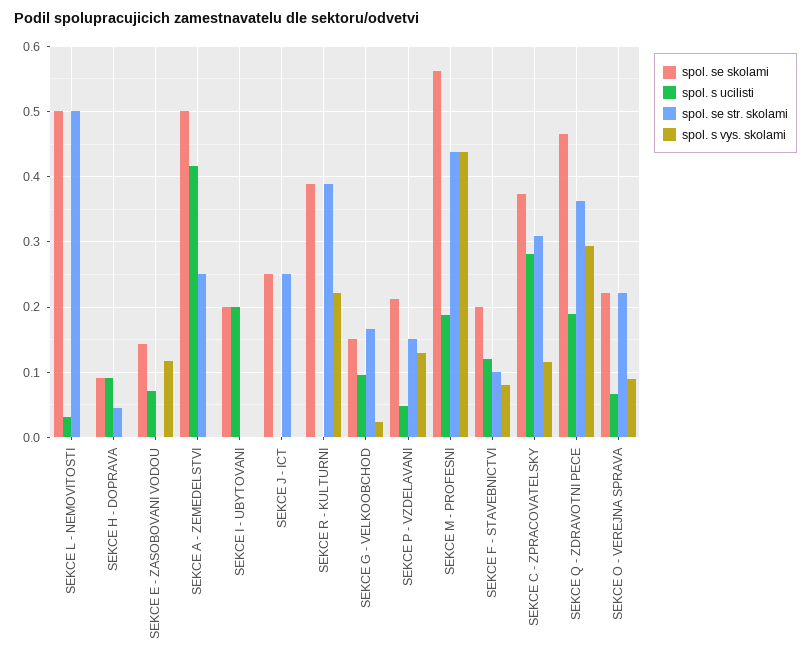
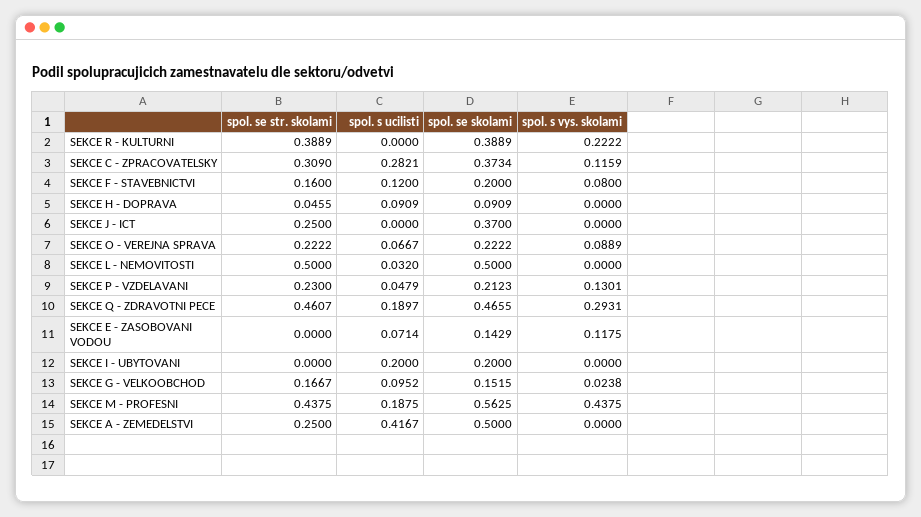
  {
    "spol. se skolami": {
      "SEKCE L - NEMOVITOSTI": 0.5,
      "SEKCE H - DOPRAVA": 0.0909,
      "SEKCE E - ZASOBOVANI VODOU": 0.1429,
      "SEKCE A - ZEMEDELSTVI": 0.5,
      "SEKCE I - UBYTOVANI": 0.2,
-     "SEKCE J - ICT": 0.25,
+     "SEKCE J - ICT": 0.37,
      "SEKCE R - KULTURNI": 0.3889,
      "SEKCE G - VELKOOBCHOD": 0.1515,
      "SEKCE P - VZDELAVANI": 0.2123,
      "SEKCE M - PROFESNI": 0.5625,
      "SEKCE F - STAVEBNICTVI": 0.2,
      "SEKCE C - ZPRACOVATELSKY": 0.3734,
      "SEKCE Q - ZDRAVOTNI PECE": 0.4655,
      "SEKCE O - VEREJNA SPRAVA": 0.2222
    },
    "spol. s ucilisti": {
      "SEKCE L - NEMOVITOSTI": 0.032,
      "SEKCE H - DOPRAVA": 0.0909,
      "SEKCE E - ZASOBOVANI VODOU": 0.0714,
      "SEKCE A - ZEMEDELSTVI": 0.4167,
      "SEKCE I - UBYTOVANI": 0.2,
      "SEKCE J - ICT": 0,
      "SEKCE R - KULTURNI": 0,
      "SEKCE G - VELKOOBCHOD": 0.0952,
      "SEKCE P - VZDELAVANI": 0.0479,
      "SEKCE M - PROFESNI": 0.1875,
      "SEKCE F - STAVEBNICTVI": 0.12,
      "SEKCE C - ZPRACOVATELSKY": 0.2821,
      "SEKCE Q - ZDRAVOTNI PECE": 0.1897,
      "SEKCE O - VEREJNA SPRAVA": 0.0667
    },
    "spol. se str. skolami": {
      "SEKCE L - NEMOVITOSTI": 0.5,
      "SEKCE H - DOPRAVA": 0.0455,
      "SEKCE E - ZASOBOVANI VODOU": 0,
      "SEKCE A - ZEMEDELSTVI": 0.25,
      "SEKCE I - UBYTOVANI": 0,
      "SEKCE J - ICT": 0.25,
      "SEKCE R - KULTURNI": 0.3889,
      "SEKCE G - VELKOOBCHOD": 0.1667,
-     "SEKCE P - VZDELAVANI": 0.15,
+     "SEKCE P - VZDELAVANI": 0.23,
      "SEKCE M - PROFESNI": 0.4375,
-     "SEKCE F - STAVEBNICTVI": 0.1,
+     "SEKCE F - STAVEBNICTVI": 0.16,
      "SEKCE C - ZPRACOVATELSKY": 0.309,
-     "SEKCE Q - ZDRAVOTNI PECE": 0.36,
+     "SEKCE Q - ZDRAVOTNI PECE": 0.4607,
      "SEKCE O - VEREJNA SPRAVA": 0.2222
    },
    "spol. s vys. skolami": {
      "SEKCE L - NEMOVITOSTI": 0,
      "SEKCE H - DOPRAVA": 0,
      "SEKCE E - ZASOBOVANI VODOU": 0.1175,
      "SEKCE A - ZEMEDELSTVI": 0,
      "SEKCE I - UBYTOVANI": 0,
      "SEKCE J - ICT": 0,
      "SEKCE R - KULTURNI": 0.2222,
      "SEKCE G - VELKOOBCHOD": 0.0238,
      "SEKCE P - VZDELAVANI": 0.1301,
      "SEKCE M - PROFESNI": 0.4375,
      "SEKCE F - STAVEBNICTVI": 0.08,
      "SEKCE C - ZPRACOVATELSKY": 0.1159,
      "SEKCE Q - ZDRAVOTNI PECE": 0.2931,
      "SEKCE O - VEREJNA SPRAVA": 0.0889
    }
  }

